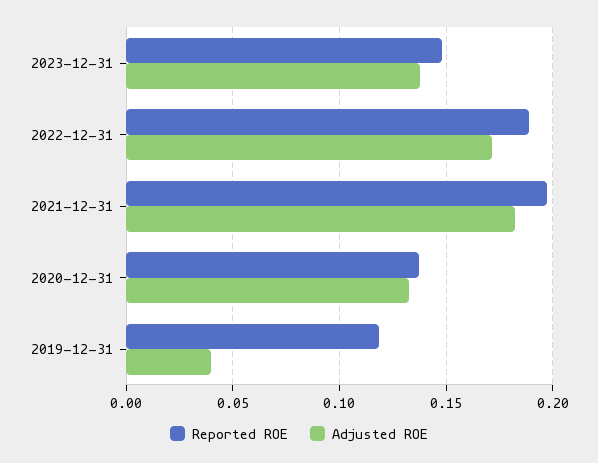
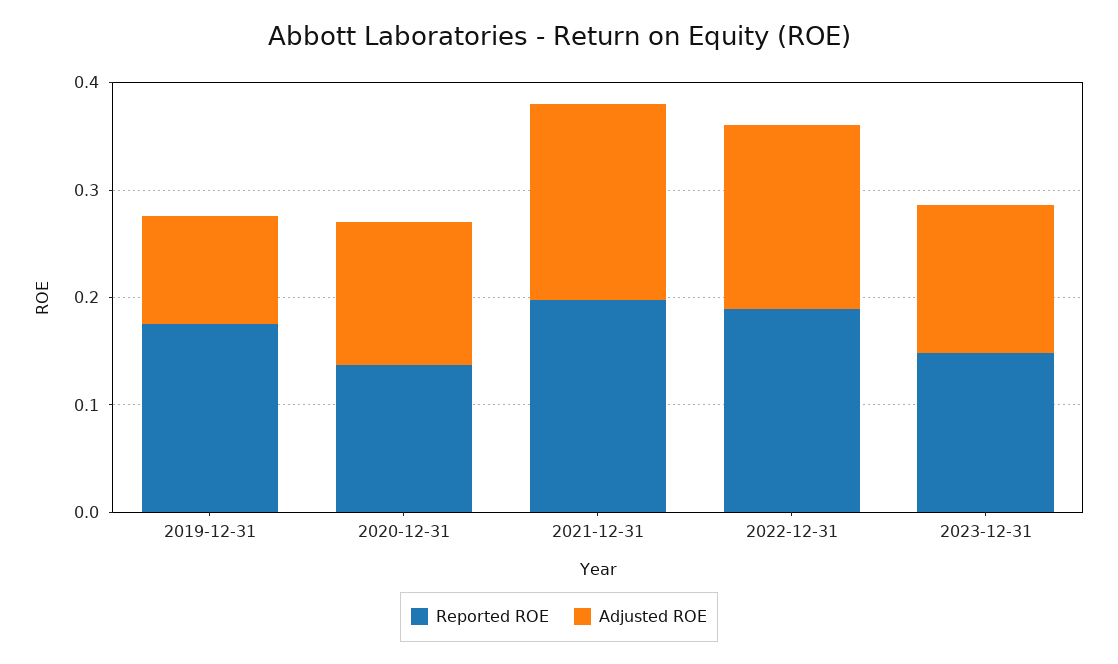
  {
    "Reported ROE": {
      "2023-12-31": 0.15,
      "2022-12-31": 0.19,
      "2021-12-31": 0.2,
      "2020-12-31": 0.135,
-     "2019-12-31": 0.12
+     "2019-12-31": 0.18
    },
    "Adjusted ROE": {
      "2023-12-31": 0.14,
      "2022-12-31": 0.17,
      "2021-12-31": 0.18,
      "2020-12-31": 0.135,
-     "2019-12-31": 0.04
+     "2019-12-31": 0.1
    }
  }

